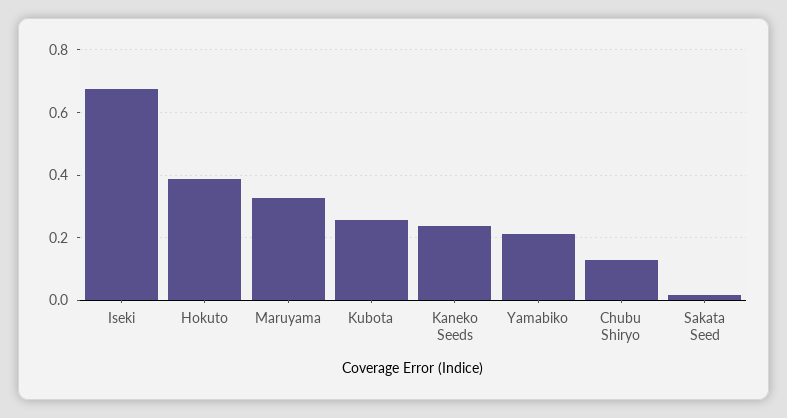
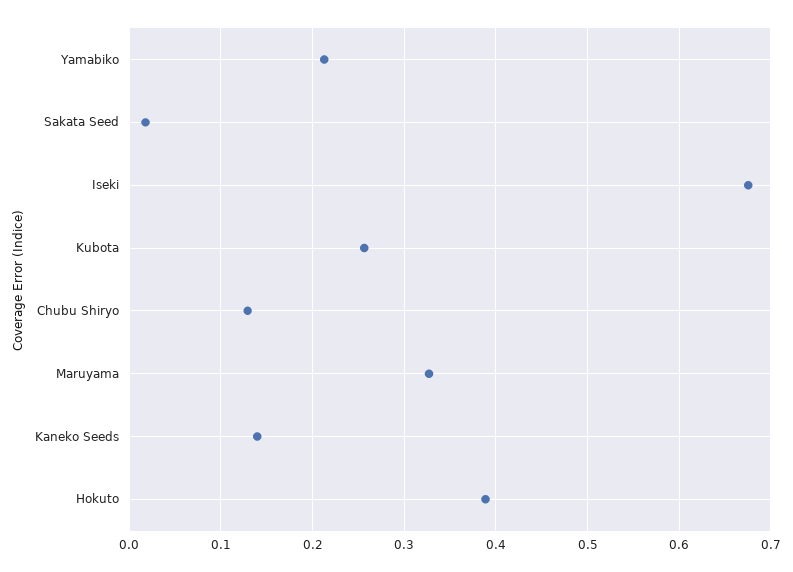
  {
    "Iseki": 0.68,
    "Hokuto": 0.39,
    "Maruyama": 0.33,
    "Kubota": 0.26,
-   "Kaneko Seeds": 0.24,
+   "Kaneko Seeds": 0.14,
    "Yamabiko": 0.21,
    "Chubu Shiryo": 0.13,
    "Sakata Seed": 0.02
  }

